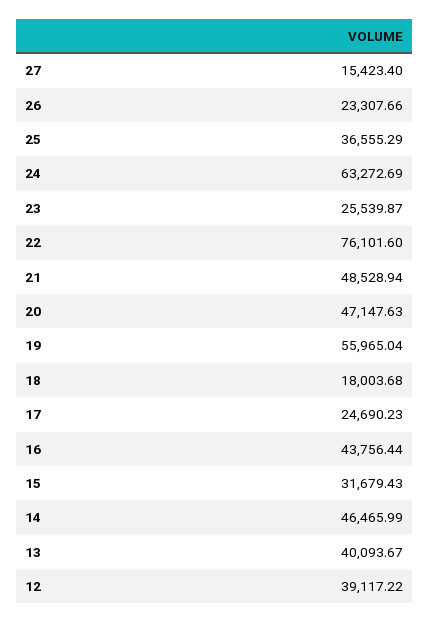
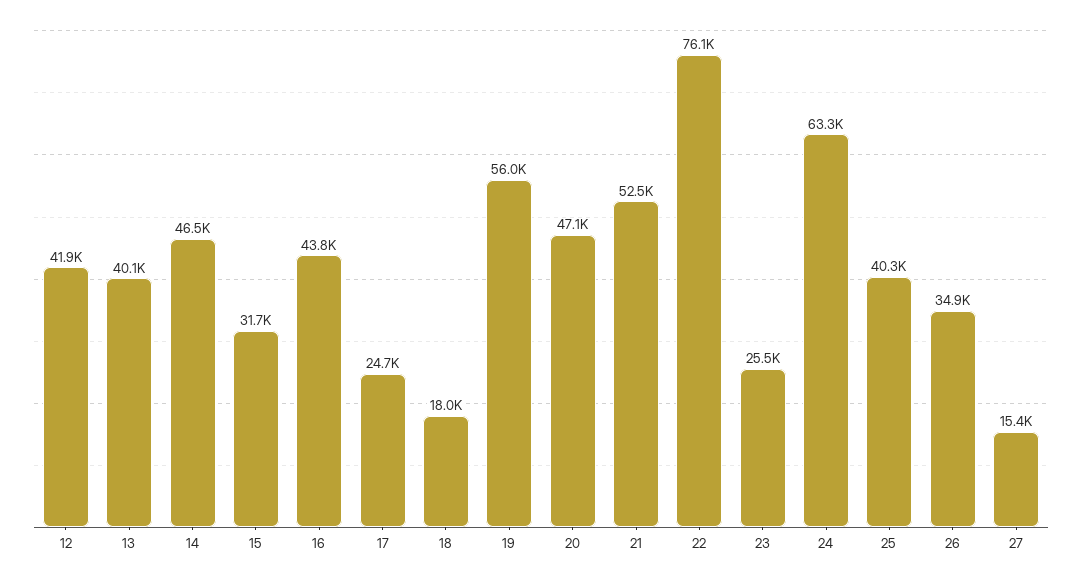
  {
    "27": 15423.4,
-   "26": 23307.66,
+   "26": 34900,
-   "25": 36555.29,
+   "25": 40300,
    "24": 63272.69,
    "23": 25539.87,
    "22": 76101.6,
-   "21": 48528.94,
+   "21": 52500,
    "20": 47147.63,
    "19": 55965.04,
    "18": 18003.68,
    "17": 24690.23,
    "16": 43756.44,
    "15": 31679.43,
    "14": 46465.99,
    "13": 40093.67,
-   "12": 39117.22
+   "12": 41900
  }

